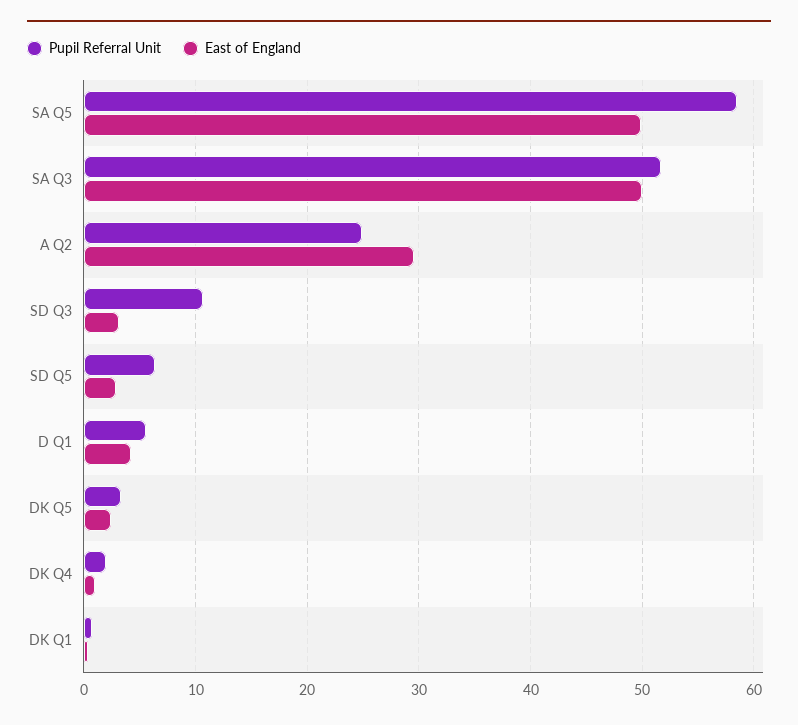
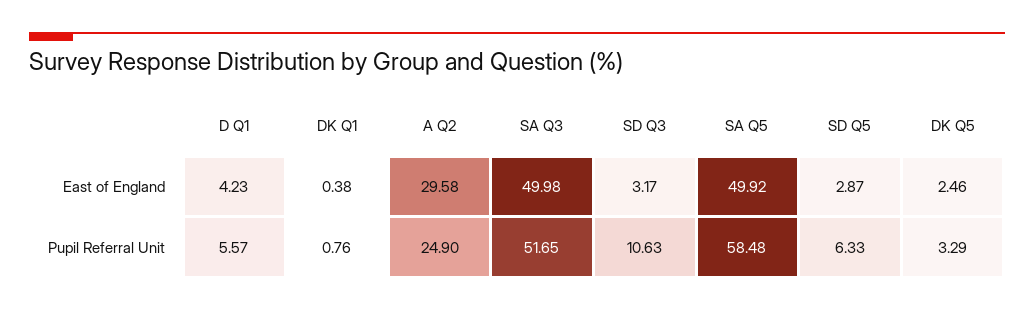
  {
    "Pupil Referral Unit": {
      "SA Q5": 58.48,
      "SA Q3": 51.65,
      "A Q2": 24.9,
      "SD Q3": 10.63,
      "SD Q5": 6.33,
      "D Q1": 5.57,
      "DK Q5": 3.29,
-     "DK Q4": 2,
      "DK Q1": 0.76
    },
    "East of England": {
      "SA Q5": 49.92,
      "SA Q3": 49.98,
      "A Q2": 29.58,
      "SD Q3": 3.17,
      "SD Q5": 2.87,
      "D Q1": 4.23,
      "DK Q5": 2.46,
-     "DK Q4": 1,
      "DK Q1": 0.38
    }
  }

